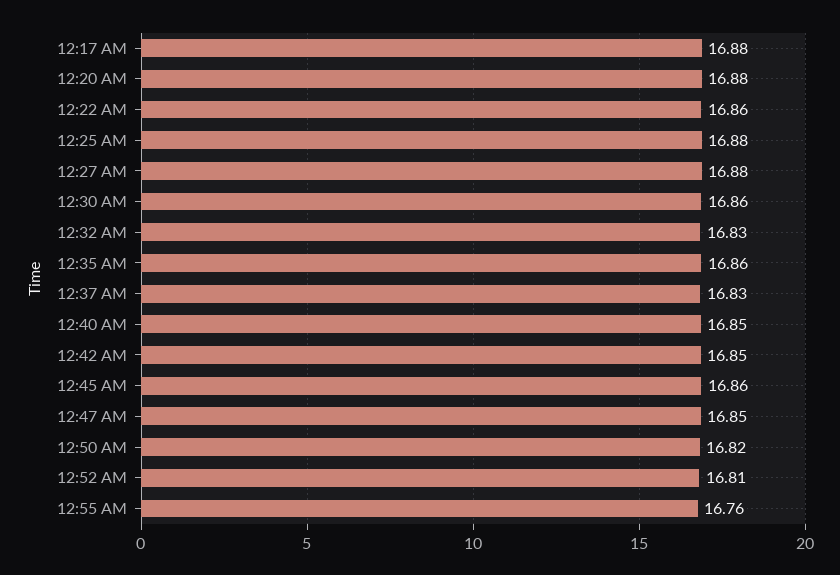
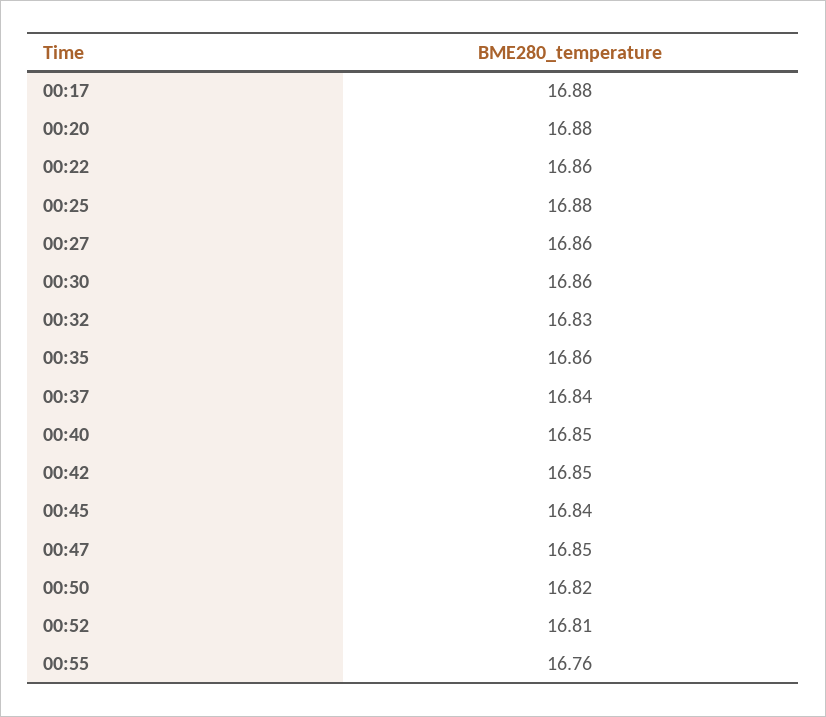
  {
    "12:17 AM": 16.88,
    "12:20 AM": 16.88,
    "12:22 AM": 16.86,
    "12:25 AM": 16.88,
-   "12:27 AM": 16.88,
+   "12:27 AM": 16.86,
    "12:30 AM": 16.86,
    "12:32 AM": 16.83,
    "12:35 AM": 16.86,
-   "12:37 AM": 16.83,
+   "12:37 AM": 16.84,
    "12:40 AM": 16.85,
    "12:42 AM": 16.85,
-   "12:45 AM": 16.86,
+   "12:45 AM": 16.84,
    "12:47 AM": 16.85,
    "12:50 AM": 16.82,
    "12:52 AM": 16.81,
    "12:55 AM": 16.76
  }

